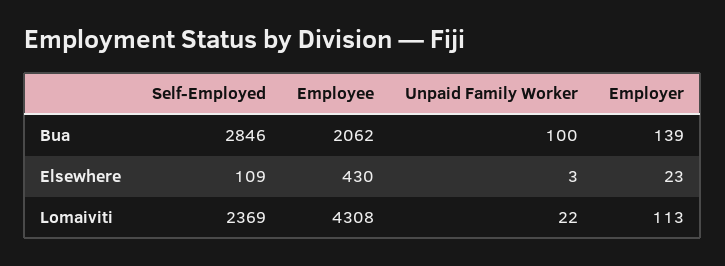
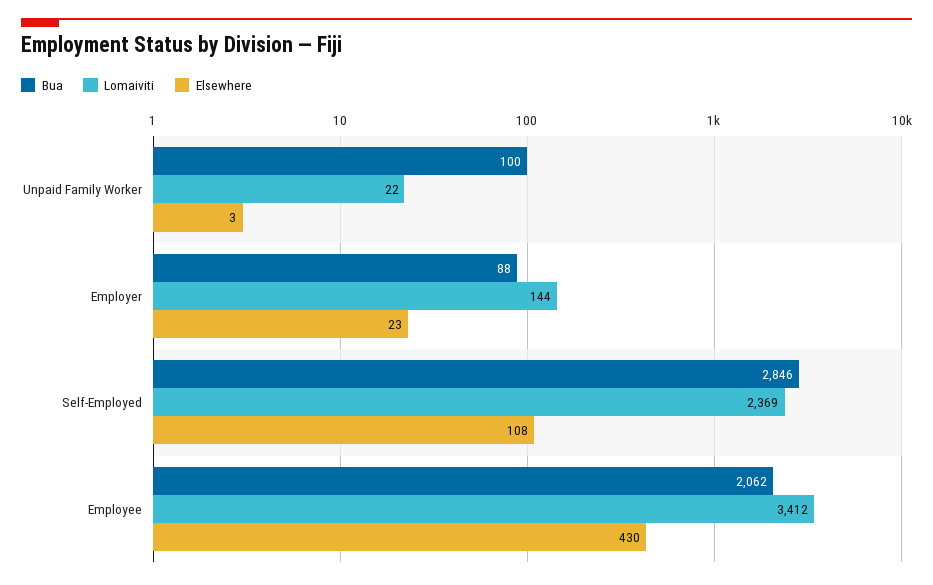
  {
    "Bua": {
      "Self-Employed": 2846,
      "Employee": 2062,
      "Unpaid Family Worker": 100,
-     "Employer": 139
+     "Employer": 88
    },
    "Elsewhere": {
-     "Self-Employed": 109,
+     "Self-Employed": 108,
      "Employee": 430,
      "Unpaid Family Worker": 3,
      "Employer": 23
    },
    "Lomaiviti": {
      "Self-Employed": 2369,
-     "Employee": 4308,
+     "Employee": 3412,
      "Unpaid Family Worker": 22,
-     "Employer": 113
+     "Employer": 144
    }
  }

